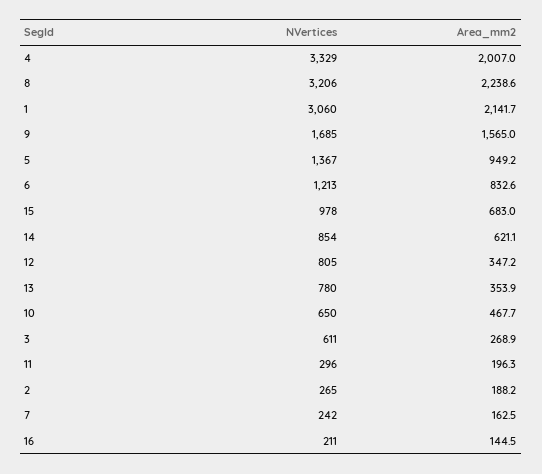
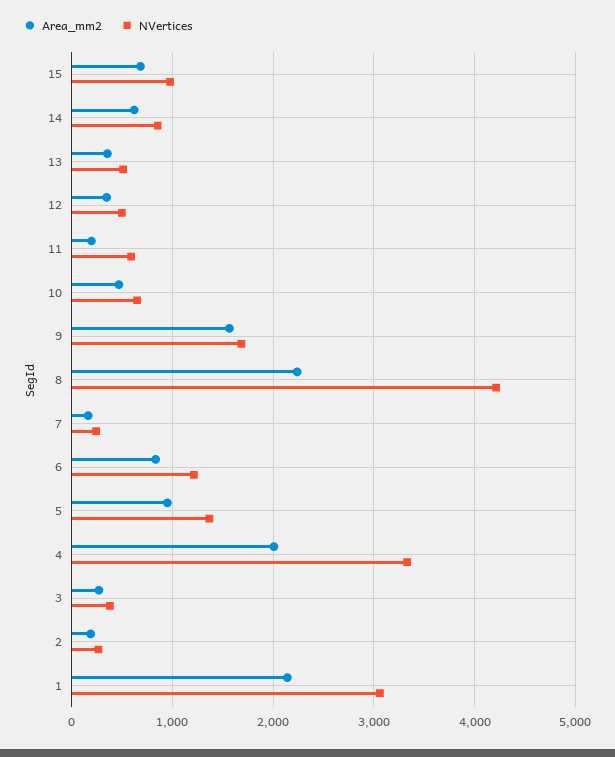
  {
    "NVertices": {
      "4": 3329,
-     "8": 3206,
+     "8": 4200,
      "1": 3060,
      "9": 1685,
      "5": 1367,
      "6": 1213,
      "15": 978,
      "14": 854,
-     "12": 805,
+     "12": 500,
-     "13": 780,
+     "13": 500,
      "10": 650,
-     "3": 611,
+     "3": 400,
-     "11": 296,
+     "11": 600,
      "2": 265,
-     "7": 242,
+     "7": 242
-     "16": 211
    },
    "Area_mm2": {
      "4": 2007,
      "8": 2238.6,
      "1": 2141.7,
      "9": 1565,
      "5": 949.2,
      "6": 832.6,
      "15": 683,
      "14": 621.1,
      "12": 347.2,
      "13": 353.9,
      "10": 467.7,
      "3": 268.9,
      "11": 196.3,
      "2": 188.2,
-     "7": 162.5,
+     "7": 162.5
-     "16": 144.5
    }
  }

